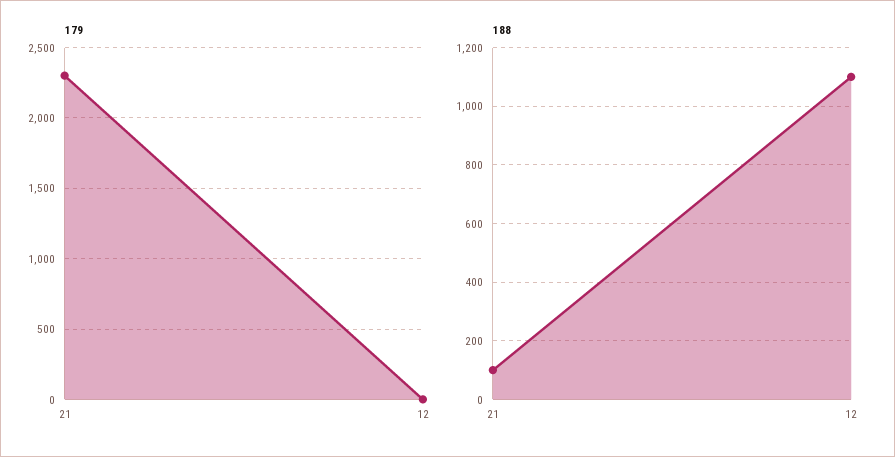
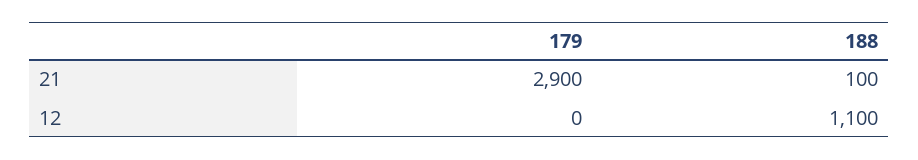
  {
    "179": {
-     "21": 2300,
+     "21": 2900,
      "12": 0
    },
    "188": {
      "21": 100,
      "12": 1100
    }
  }

